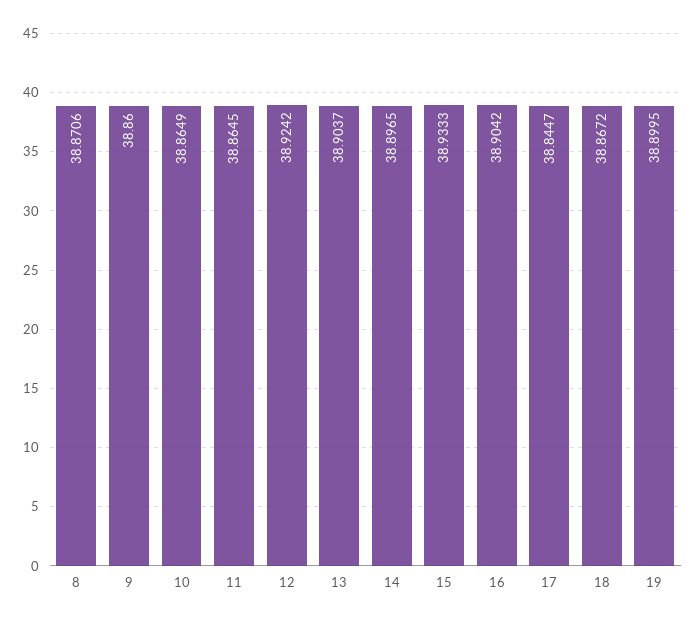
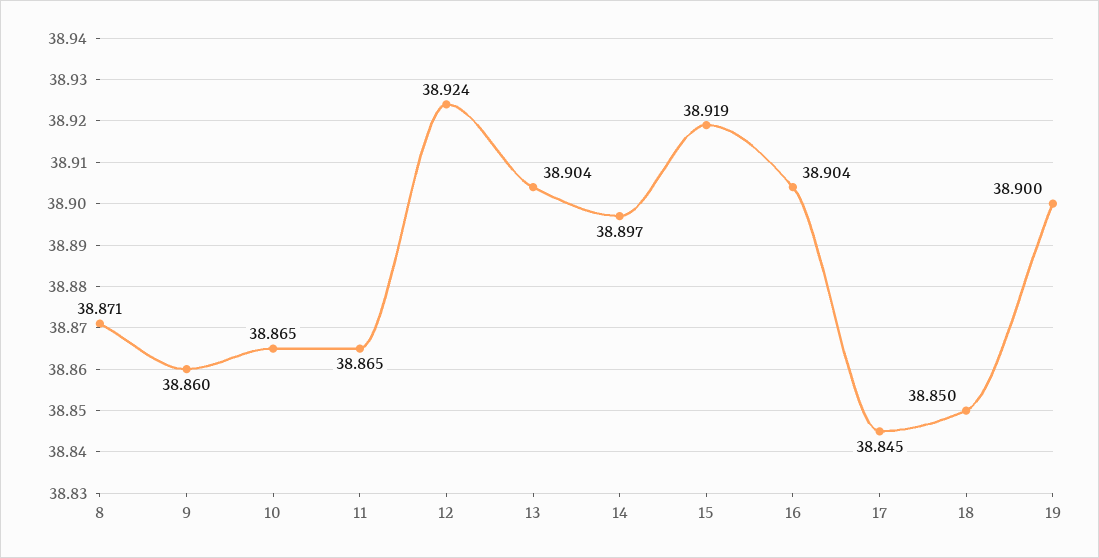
  {
    "8": 38.8706,
    "9": 38.86,
    "10": 38.8649,
    "11": 38.8645,
    "12": 38.9242,
    "13": 38.9037,
    "14": 38.8965,
-   "15": 38.9333,
+   "15": 38.919,
    "16": 38.9042,
    "17": 38.8447,
-   "18": 38.8672,
+   "18": 38.85,
    "19": 38.8995
  }

